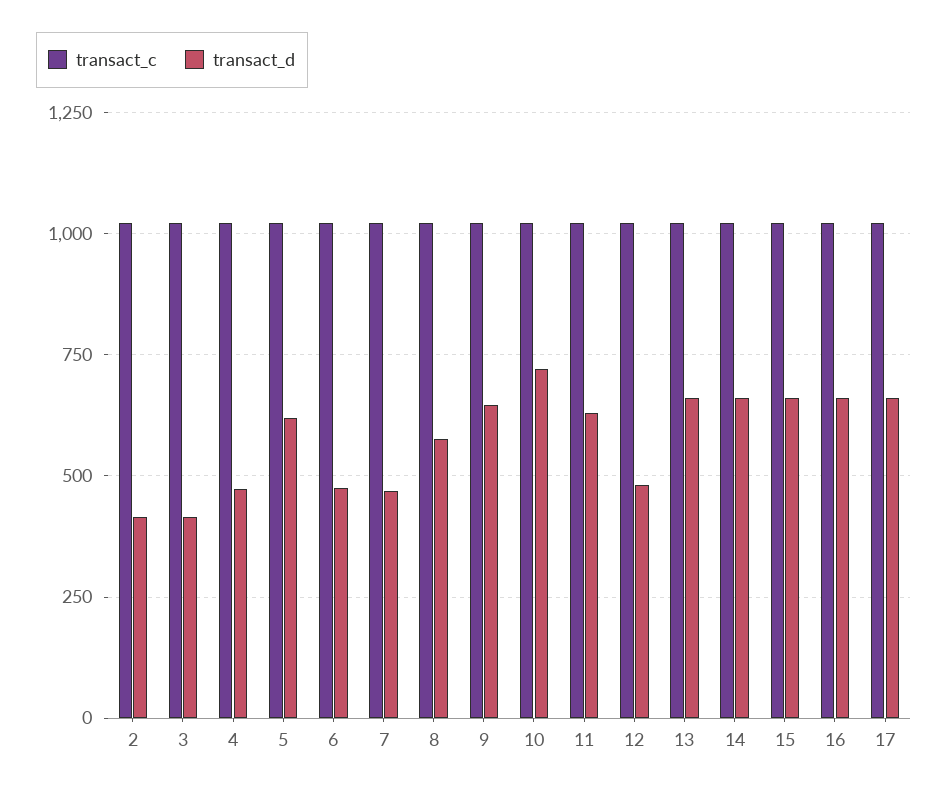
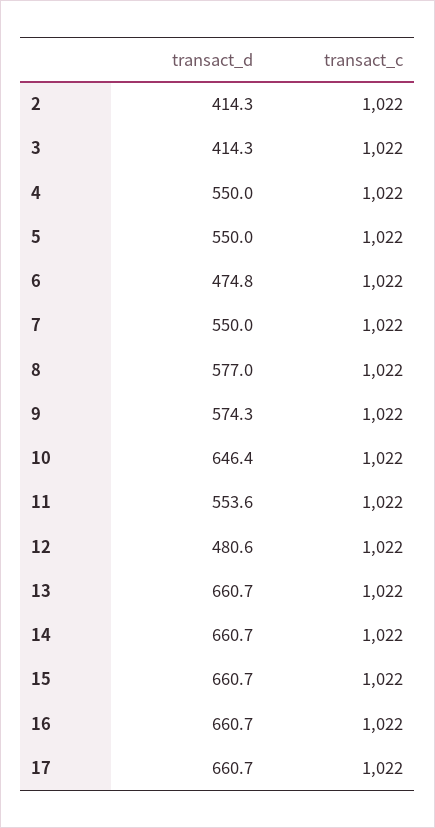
  {
    "transact_c": {
      "2": 1022,
      "3": 1022,
      "4": 1022,
      "5": 1022,
      "6": 1022,
      "7": 1022,
      "8": 1022,
      "9": 1022,
      "10": 1022,
      "11": 1022,
      "12": 1022,
      "13": 1022,
      "14": 1022,
      "15": 1022,
      "16": 1022,
      "17": 1022
    },
    "transact_d": {
      "2": 414.3,
      "3": 414.3,
-     "4": 475,
+     "4": 550,
-     "5": 625,
+     "5": 550,
      "6": 474.8,
-     "7": 475,
+     "7": 550,
      "8": 577,
-     "9": 650,
+     "9": 574.3,
-     "10": 725,
+     "10": 646.4,
-     "11": 625,
+     "11": 553.6,
      "12": 480.6,
      "13": 660.7,
      "14": 660.7,
      "15": 660.7,
      "16": 660.7,
      "17": 660.7
    }
  }

